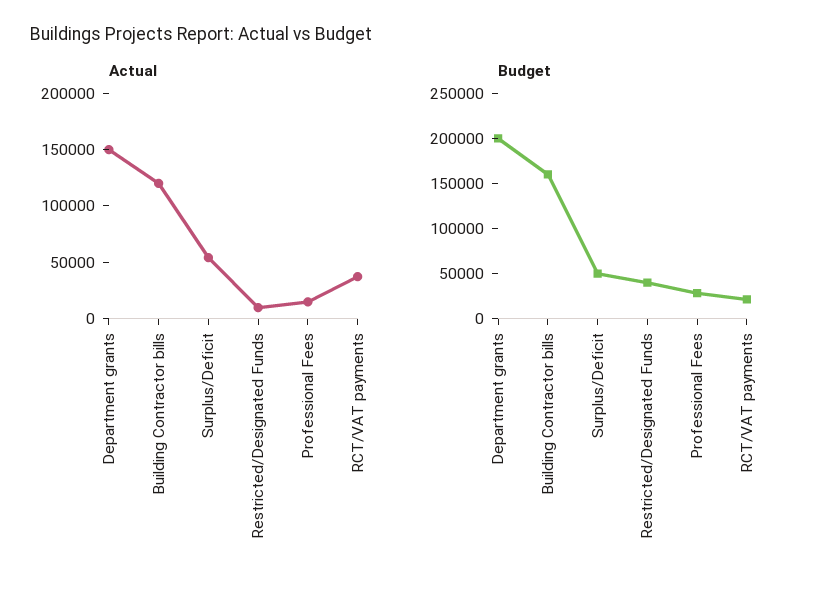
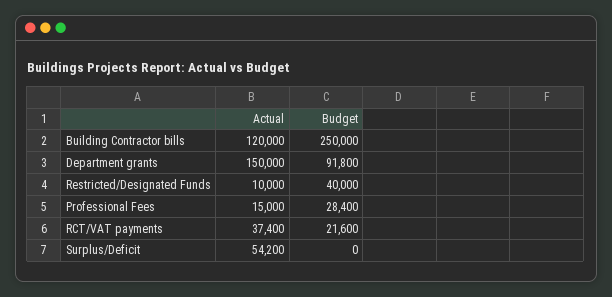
  {
    "Actual": {
      "Department grants": 150000,
      "Building Contractor bills": 120000,
      "Surplus/Deficit": 54200,
      "Restricted/Designated Funds": 10000,
      "Professional Fees": 15000,
      "RCT/VAT payments": 37400
    },
    "Budget": {
-     "Department grants": 200000,
+     "Department grants": 91800,
-     "Building Contractor bills": 160000,
+     "Building Contractor bills": 250000,
-     "Surplus/Deficit": 50000,
+     "Surplus/Deficit": 0,
      "Restricted/Designated Funds": 40000,
      "Professional Fees": 28400,
      "RCT/VAT payments": 21600
    }
  }

